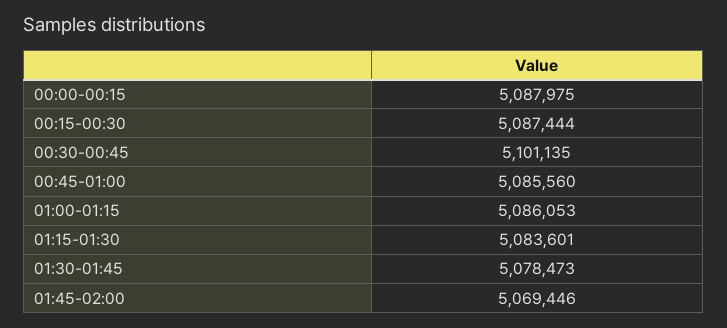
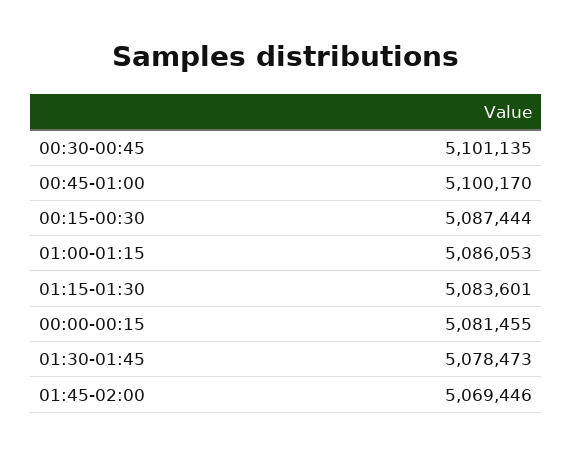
  {
-   "00:00-00:15": 5087975,
+   "00:00-00:15": 5081455,
    "00:15-00:30": 5087444,
    "00:30-00:45": 5101135,
-   "00:45-01:00": 5085560,
+   "00:45-01:00": 5100170,
    "01:00-01:15": 5086053,
    "01:15-01:30": 5083601,
    "01:30-01:45": 5078473,
    "01:45-02:00": 5069446
  }

